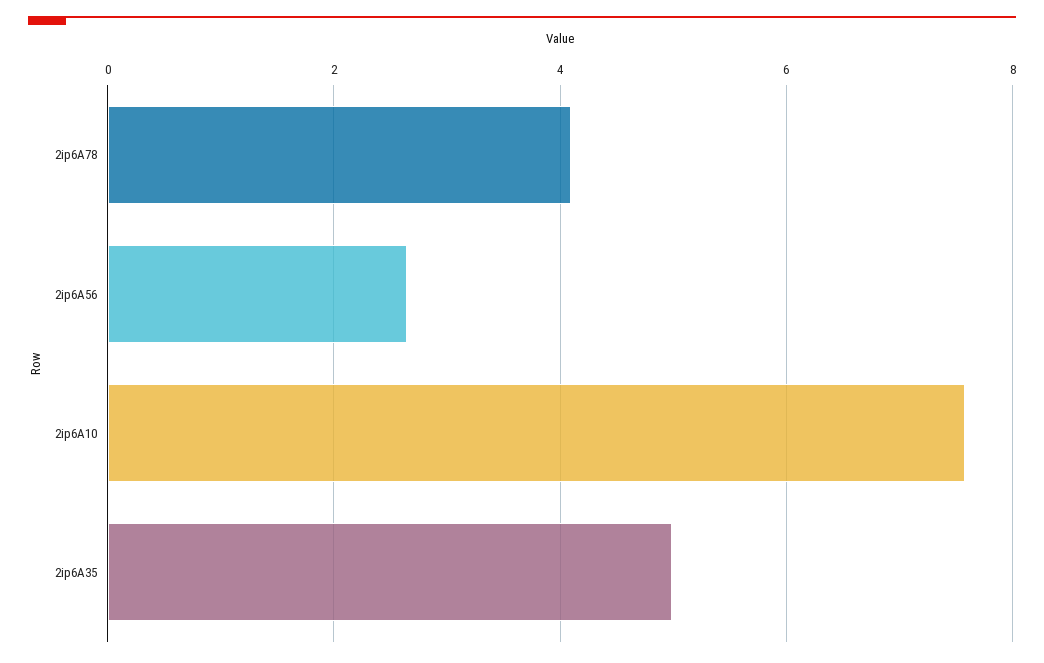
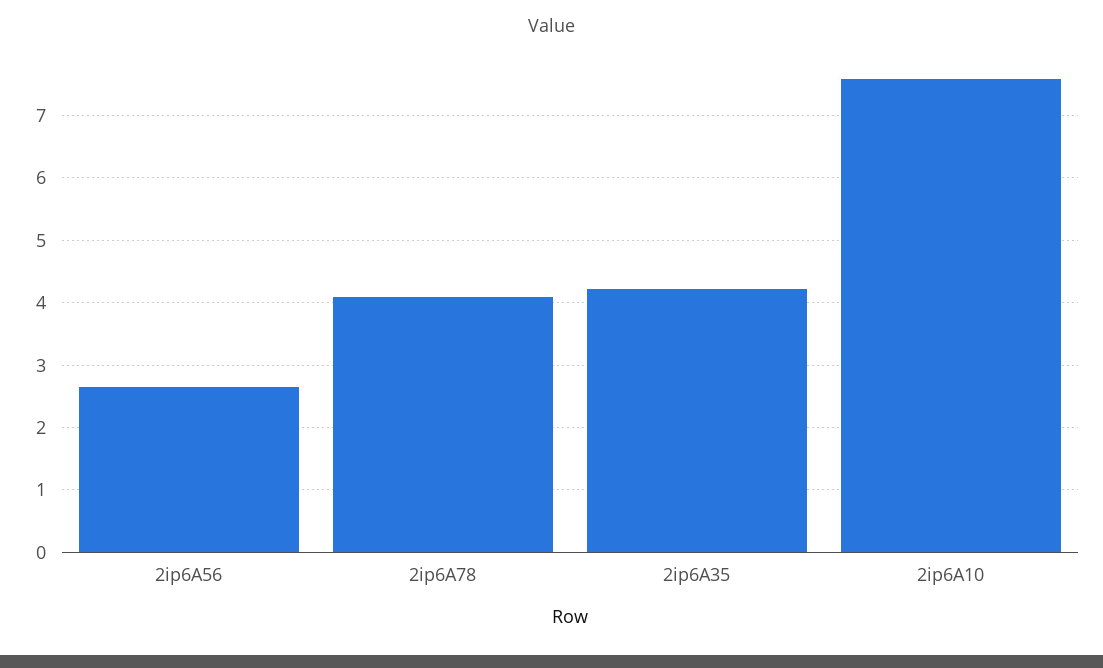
  {
    "2ip6A78": 4.1,
    "2ip6A56": 2.7,
    "2ip6A10": 7.6,
-   "2ip6A35": 5
+   "2ip6A35": 4.2
  }

